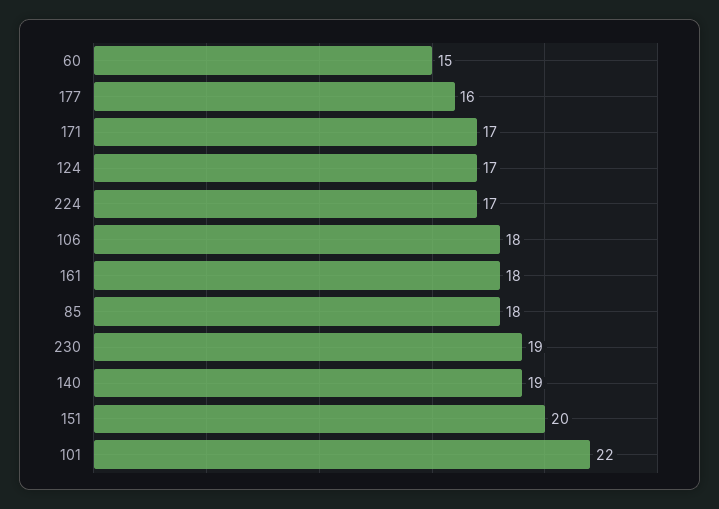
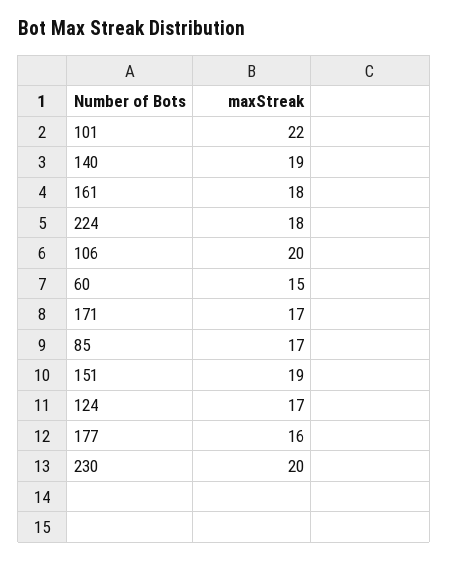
  {
    "60": 15,
    "177": 16,
    "171": 17,
    "124": 17,
-   "224": 17,
+   "224": 18,
-   "106": 18,
+   "106": 20,
    "161": 18,
-   "85": 18,
+   "85": 17,
-   "230": 19,
+   "230": 20,
    "140": 19,
-   "151": 20,
+   "151": 19,
    "101": 22
  }

